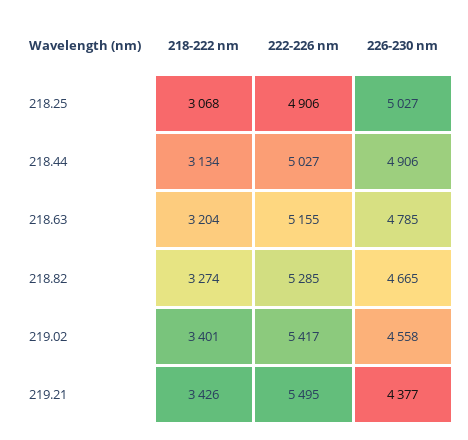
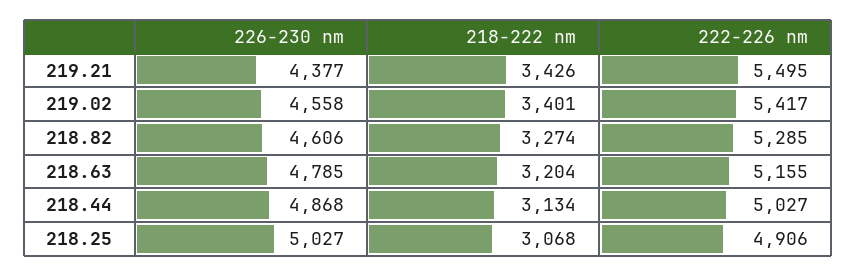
  {
    "218-222 nm": {
      "218.25": 3068,
      "218.44": 3134,
      "218.63": 3204,
      "218.82": 3274,
      "219.02": 3401,
      "219.21": 3426
    },
    "222-226 nm": {
      "218.25": 4906,
      "218.44": 5027,
      "218.63": 5155,
      "218.82": 5285,
      "219.02": 5417,
      "219.21": 5495
    },
    "226-230 nm": {
      "218.25": 5027,
-     "218.44": 4906,
+     "218.44": 4868,
      "218.63": 4785,
-     "218.82": 4665,
+     "218.82": 4606,
      "219.02": 4558,
      "219.21": 4377
    }
  }

